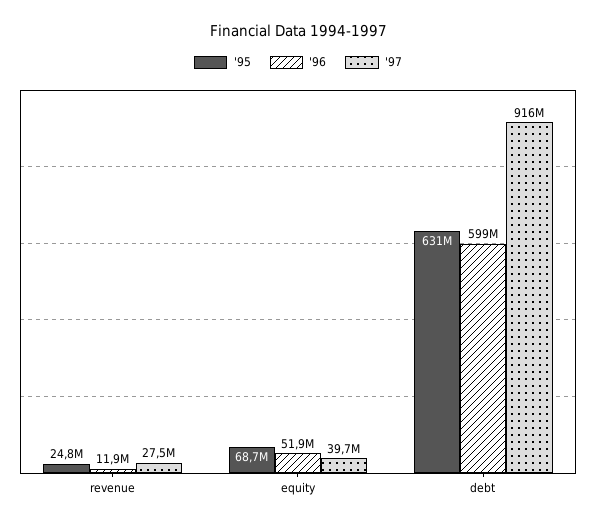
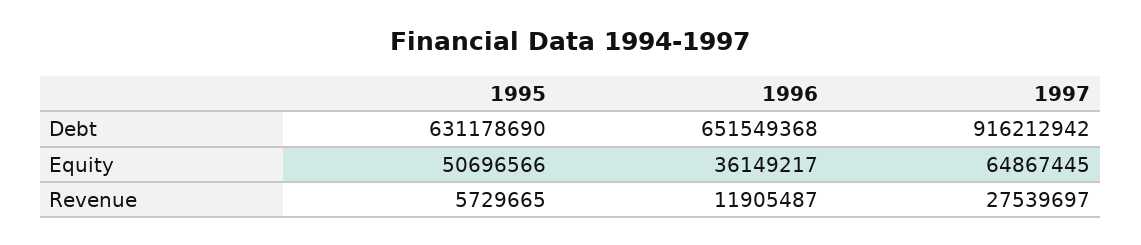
  {
    "'95": {
-     "revenue": 24800000,
+     "revenue": 5729665,
-     "equity": 68700000,
+     "equity": 50696566,
      "debt": 631178690
    },
    "'96": {
      "revenue": 11905487,
-     "equity": 51900000,
+     "equity": 36149217,
-     "debt": 599000000
+     "debt": 651549368
    },
    "'97": {
      "revenue": 27539697,
-     "equity": 39700000,
+     "equity": 64867445,
      "debt": 916212942
    }
  }

